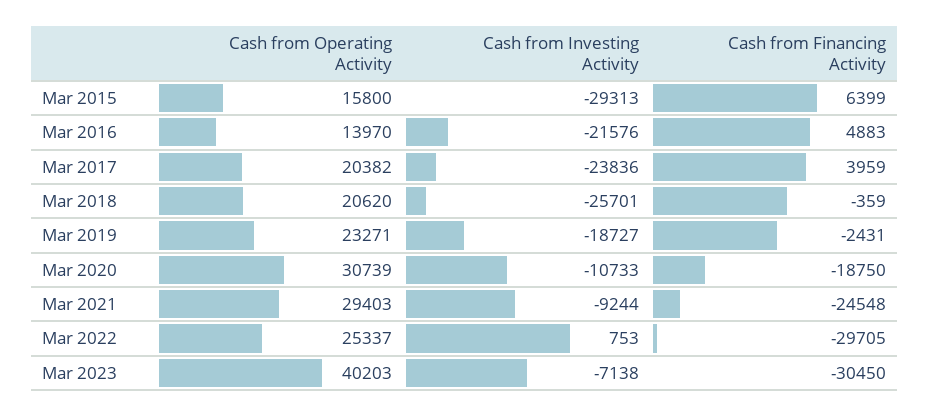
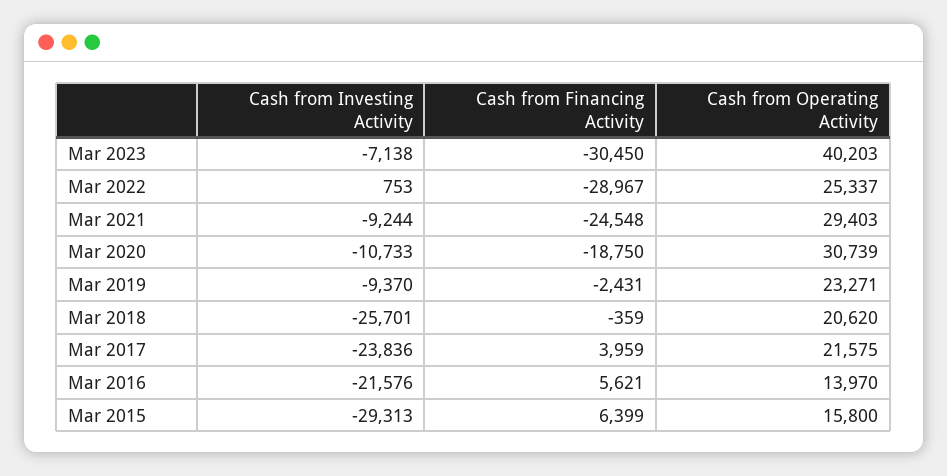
  {
    "Cash from Operating Activity": {
      "Mar 2015": 15800,
      "Mar 2016": 13970,
-     "Mar 2017": 20382,
+     "Mar 2017": 21575,
      "Mar 2018": 20620,
      "Mar 2019": 23271,
      "Mar 2020": 30739,
      "Mar 2021": 29403,
      "Mar 2022": 25337,
      "Mar 2023": 40203
    },
    "Cash from Investing Activity": {
      "Mar 2015": -29313,
      "Mar 2016": -21576,
      "Mar 2017": -23836,
      "Mar 2018": -25701,
-     "Mar 2019": -18727,
+     "Mar 2019": -9370,
      "Mar 2020": -10733,
      "Mar 2021": -9244,
      "Mar 2022": 753,
      "Mar 2023": -7138
    },
    "Cash from Financing Activity": {
      "Mar 2015": 6399,
-     "Mar 2016": 4883,
+     "Mar 2016": 5621,
      "Mar 2017": 3959,
      "Mar 2018": -359,
      "Mar 2019": -2431,
      "Mar 2020": -18750,
      "Mar 2021": -24548,
-     "Mar 2022": -29705,
+     "Mar 2022": -28967,
      "Mar 2023": -30450
    }
  }

